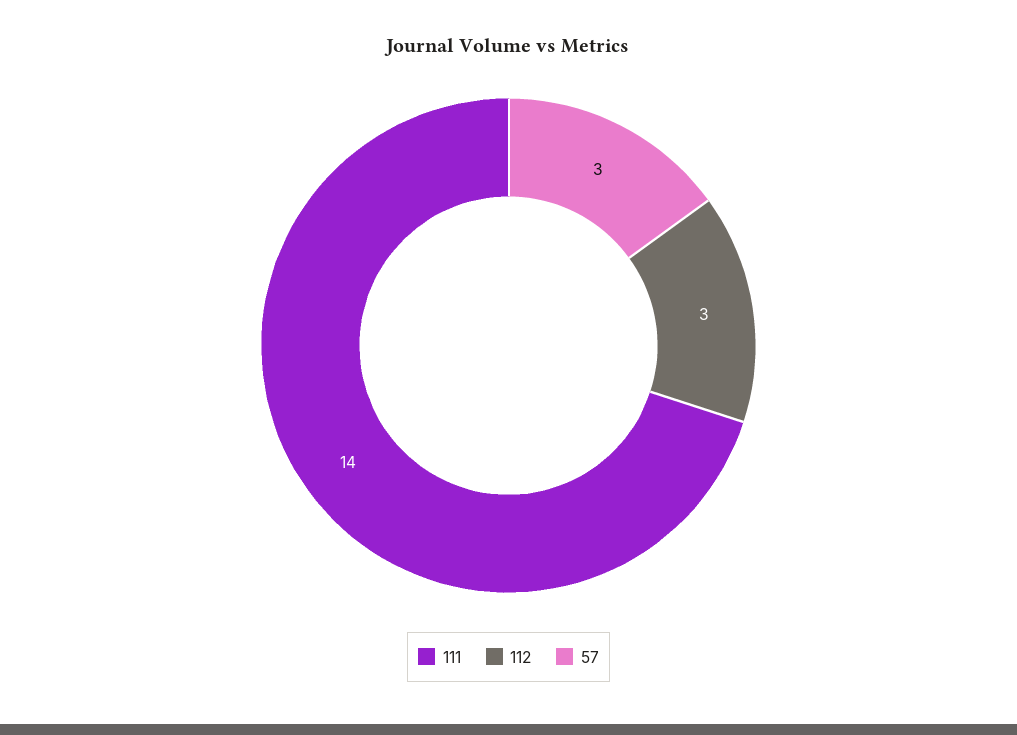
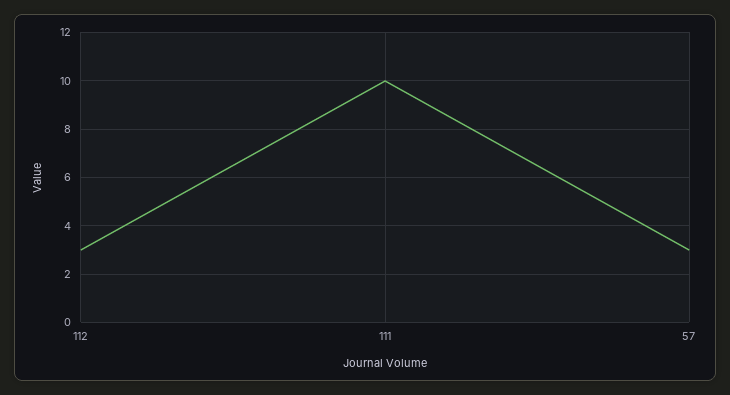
  {
-   "111": 14,
+   "111": 10,
    "112": 3,
    "57": 3
  }

